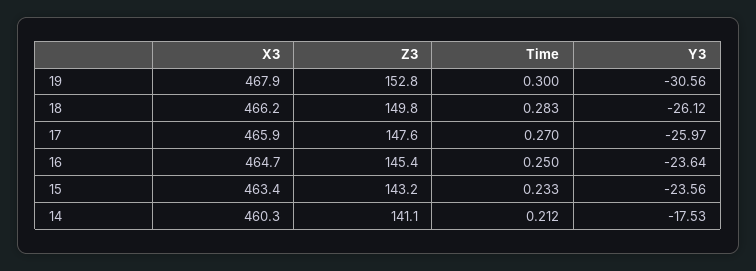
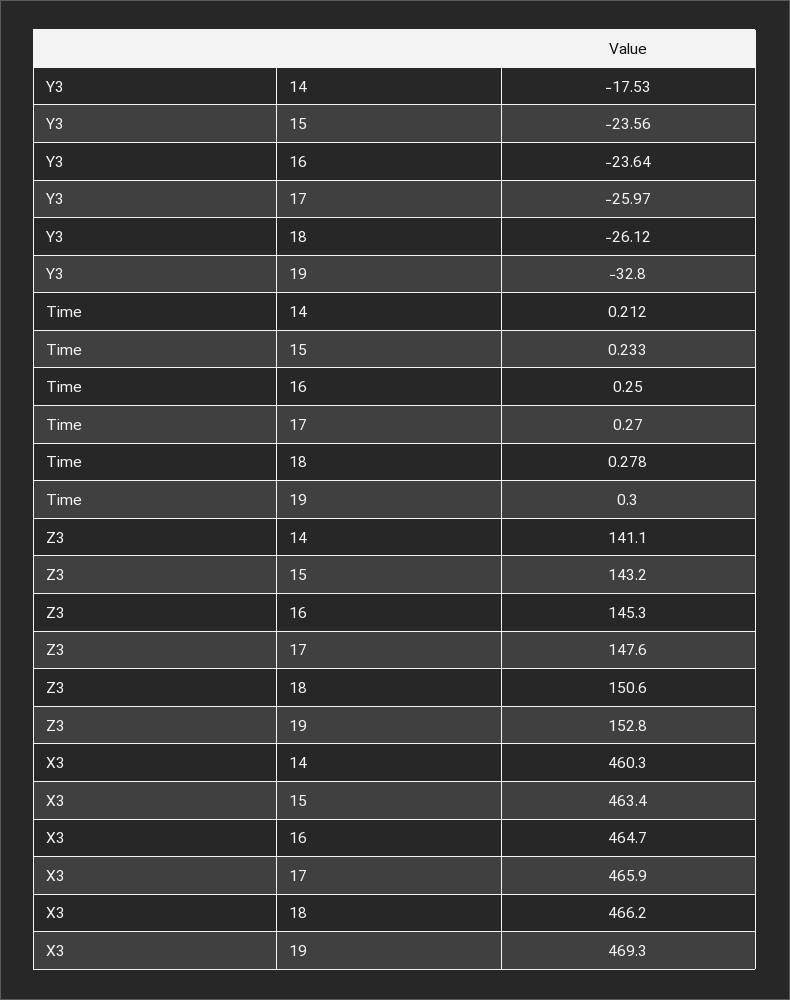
  {
    "X3": {
-     "19": 467.9,
+     "19": 469.3,
      "18": 466.2,
      "17": 465.9,
      "16": 464.7,
      "15": 463.4,
      "14": 460.3
    },
    "Z3": {
      "19": 152.8,
-     "18": 149.8,
+     "18": 150.6,
      "17": 147.6,
-     "16": 145.4,
+     "16": 145.3,
      "15": 143.2,
      "14": 141.1
    },
    "Time": {
      "19": 0.3,
-     "18": 0.283,
+     "18": 0.278,
      "17": 0.27,
      "16": 0.25,
      "15": 0.233,
      "14": 0.212
    },
    "Y3": {
-     "19": -30.56,
+     "19": -32.8,
      "18": -26.12,
      "17": -25.97,
      "16": -23.64,
      "15": -23.56,
      "14": -17.53
    }
  }

